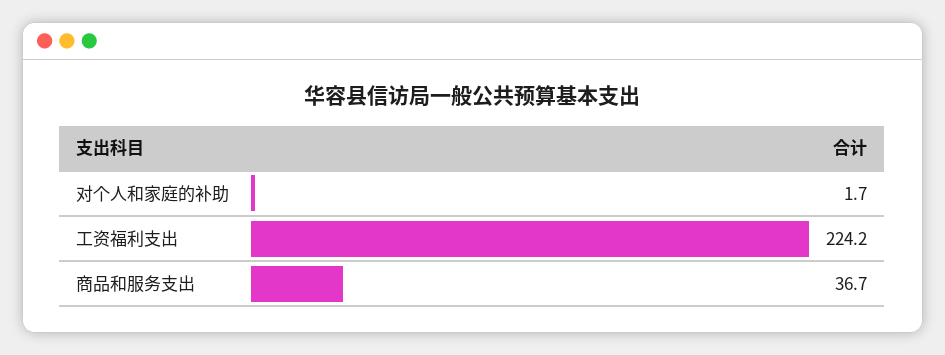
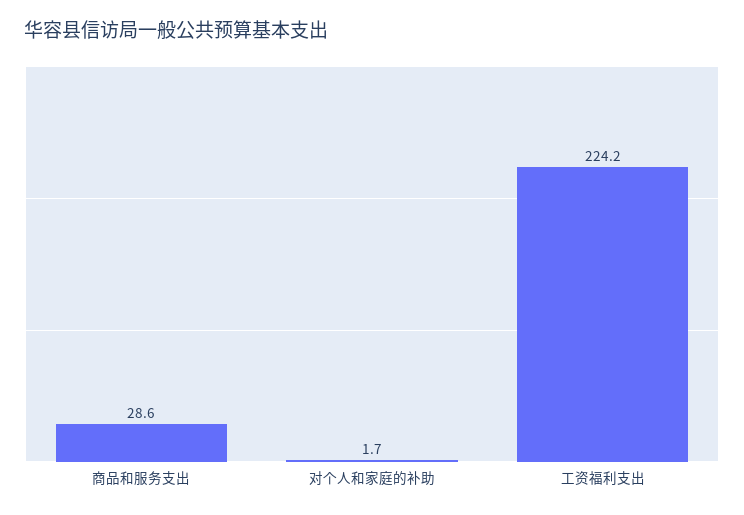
  {
    "对个人和家庭的补助": 1.7,
    "工资福利支出": 224.2,
-   "商品和服务支出": 36.7
+   "商品和服务支出": 28.6
  }

